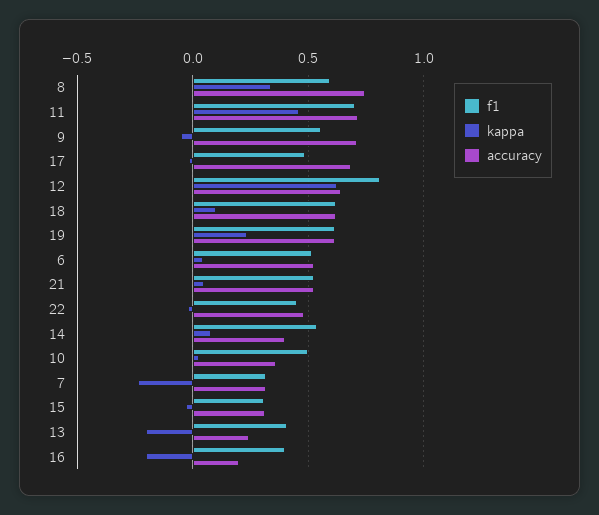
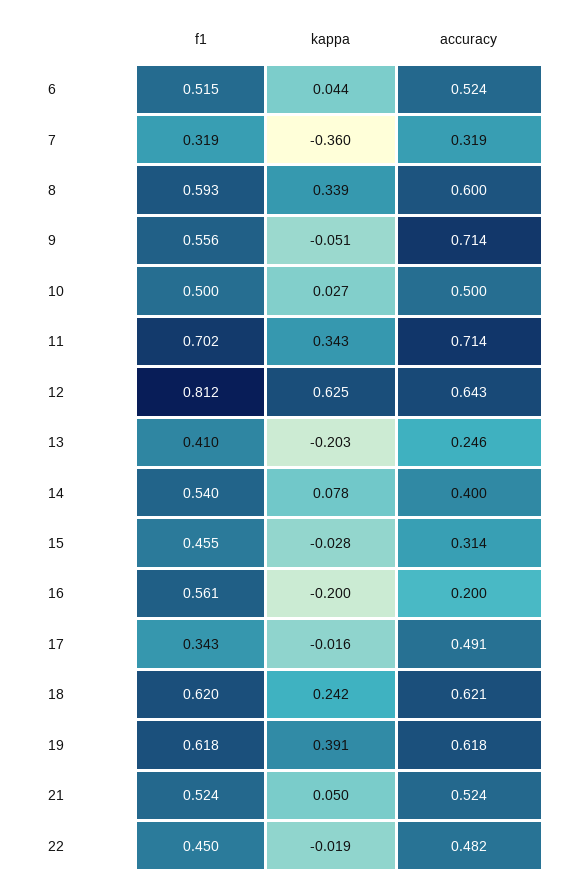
  {
    "f1": {
      "8": 0.593,
      "11": 0.702,
      "9": 0.556,
-     "17": 0.5,
+     "17": 0.343,
      "12": 0.812,
      "18": 0.62,
      "19": 0.618,
      "6": 0.515,
      "21": 0.524,
      "22": 0.45,
      "14": 0.54,
      "10": 0.5,
      "7": 0.319,
-     "15": 0.3,
+     "15": 0.455,
      "13": 0.41,
-     "16": 0.4
+     "16": 0.561
    },
    "kappa": {
      "8": 0.339,
-     "11": 0.45,
+     "11": 0.343,
      "9": -0.051,
      "17": -0.016,
      "12": 0.625,
-     "18": 0.1,
+     "18": 0.242,
-     "19": 0.25,
+     "19": 0.391,
      "6": 0.044,
      "21": 0.05,
      "22": -0.019,
      "14": 0.078,
      "10": 0.027,
-     "7": -0.25,
+     "7": -0.36,
      "15": -0.028,
      "13": -0.203,
      "16": -0.2
    },
    "accuracy": {
-     "8": 0.75,
+     "8": 0.6,
      "11": 0.714,
      "9": 0.714,
-     "17": 0.7,
+     "17": 0.491,
      "12": 0.643,
      "18": 0.621,
      "19": 0.618,
      "6": 0.524,
      "21": 0.524,
      "22": 0.482,
      "14": 0.4,
-     "10": 0.35,
+     "10": 0.5,
      "7": 0.319,
      "15": 0.314,
      "13": 0.246,
      "16": 0.2
    }
  }

